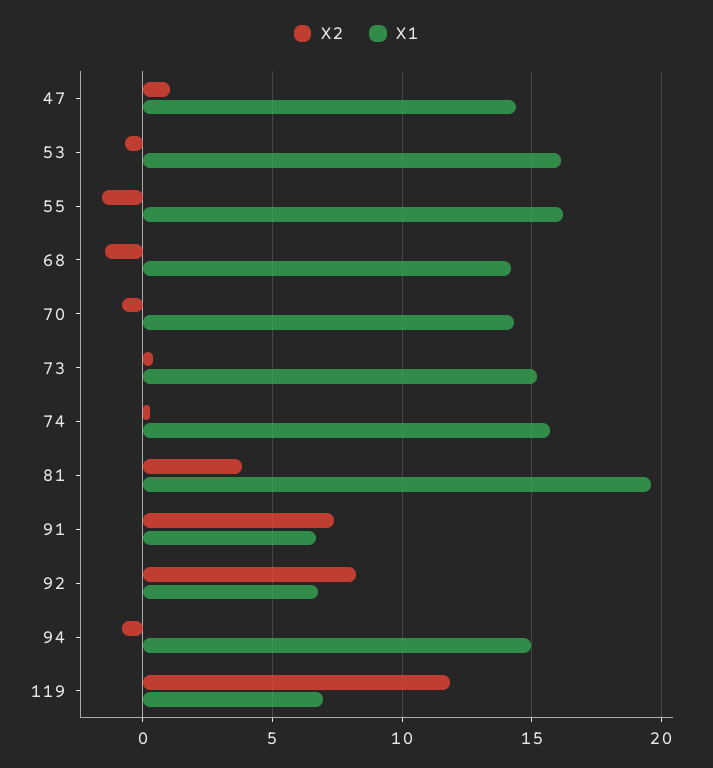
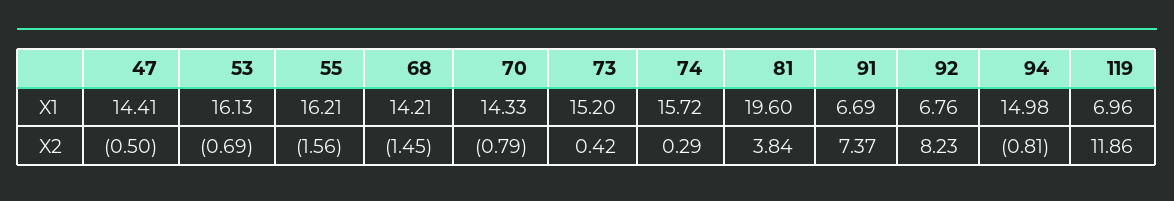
  {
    "X2": {
-     "47": 1,
+     "47": -0.5,
      "53": -0.69,
      "55": -1.56,
      "68": -1.45,
      "70": -0.79,
      "73": 0.42,
      "74": 0.29,
      "81": 3.84,
      "91": 7.37,
      "92": 8.23,
      "94": -0.81,
      "119": 11.86
    },
    "X1": {
      "47": 14.41,
      "53": 16.13,
      "55": 16.21,
      "68": 14.21,
      "70": 14.33,
      "73": 15.2,
      "74": 15.72,
      "81": 19.6,
      "91": 6.69,
      "92": 6.76,
      "94": 14.98,
      "119": 6.96
    }
  }

